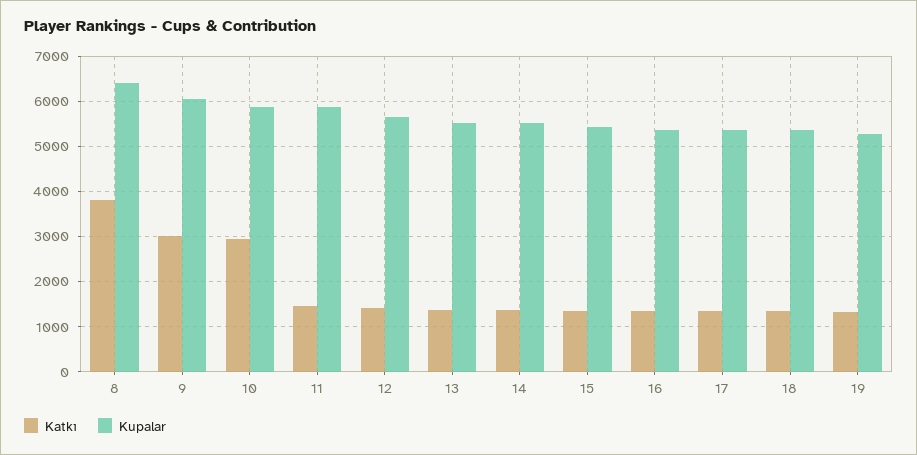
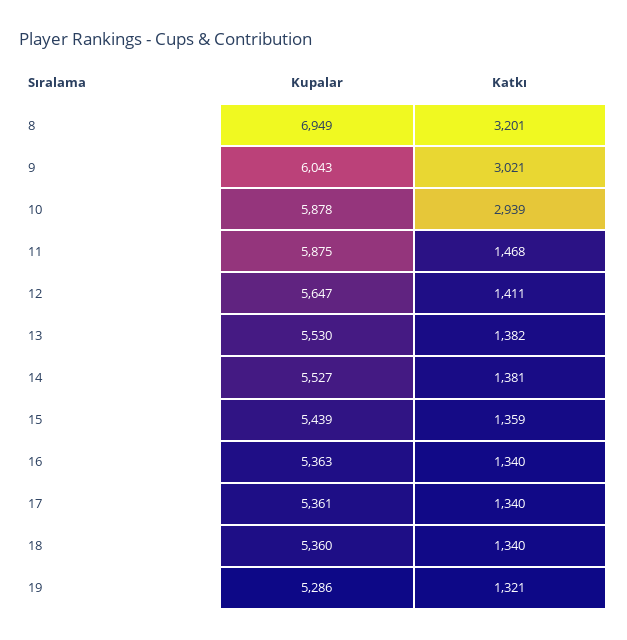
  {
    "Katkı": {
-     "8": 3800,
+     "8": 3201,
      "9": 3021,
      "10": 2939,
      "11": 1468,
      "12": 1411,
      "13": 1382,
      "14": 1381,
      "15": 1359,
      "16": 1340,
      "17": 1340,
      "18": 1340,
      "19": 1321
    },
    "Kupalar": {
-     "8": 6400,
+     "8": 6949,
      "9": 6043,
      "10": 5878,
      "11": 5875,
      "12": 5647,
      "13": 5530,
      "14": 5527,
      "15": 5439,
      "16": 5363,
      "17": 5361,
      "18": 5360,
      "19": 5286
    }
  }

